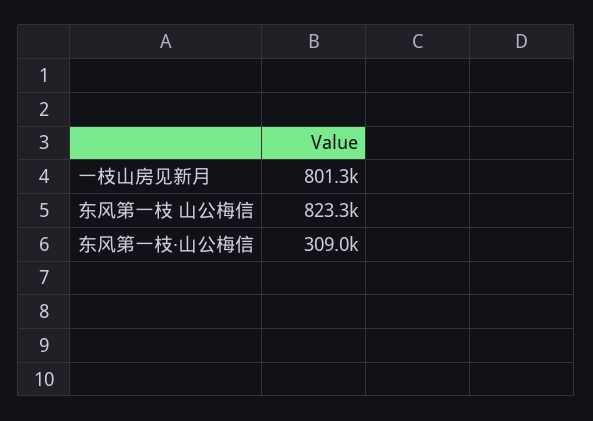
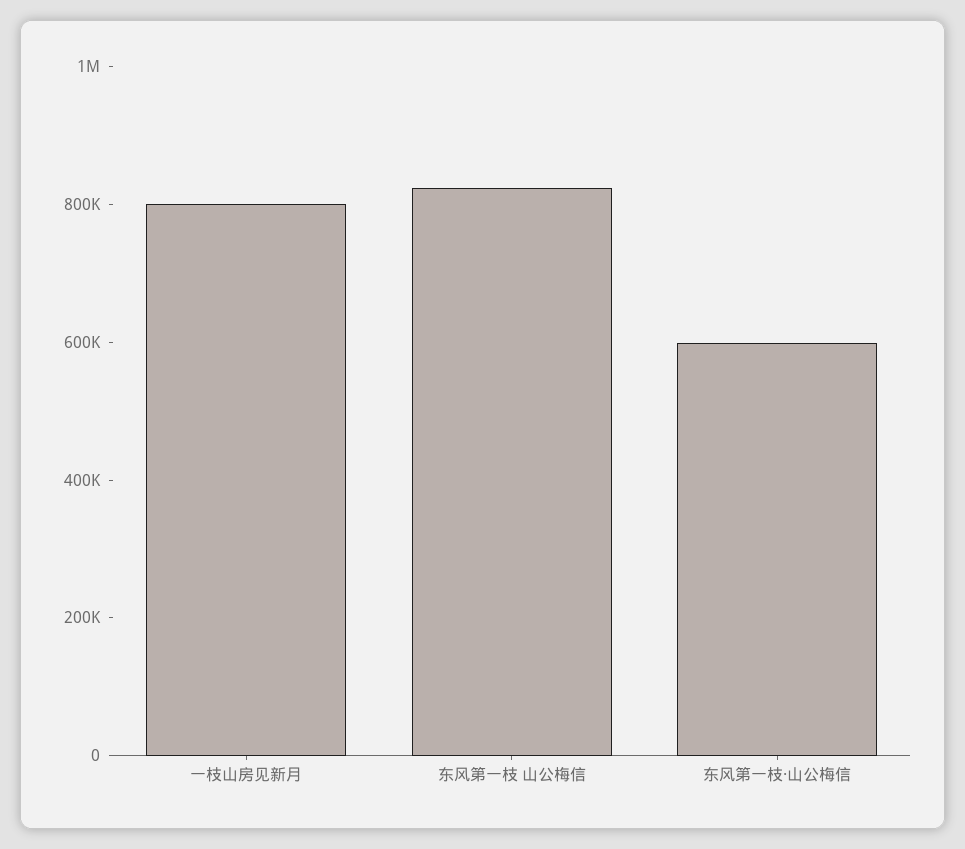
  {
    "一枝山房见新月": 801300,
    "东风第一枝 山公梅信": 823300,
-   "东风第一枝·山公梅信": 309000
+   "东风第一枝·山公梅信": 600000
  }

